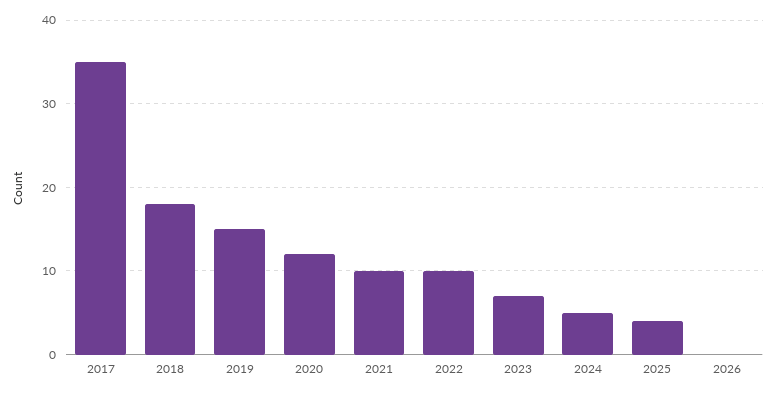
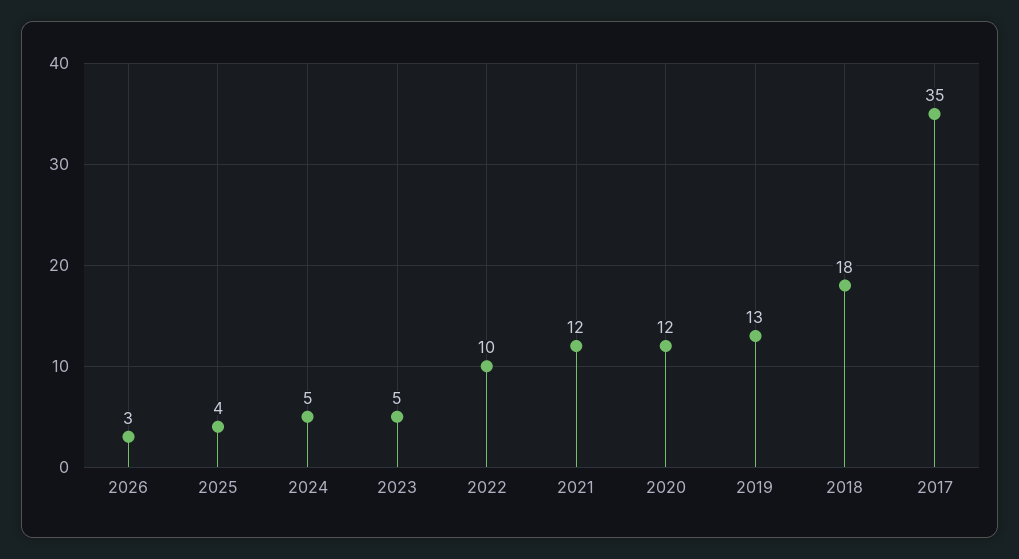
  {
    "2017": 35,
    "2018": 18,
-   "2019": 15,
+   "2019": 13,
    "2020": 12,
-   "2021": 10,
+   "2021": 12,
    "2022": 10,
-   "2023": 7,
+   "2023": 5,
    "2024": 5,
    "2025": 4,
-   "2026": 0
+   "2026": 3
  }

